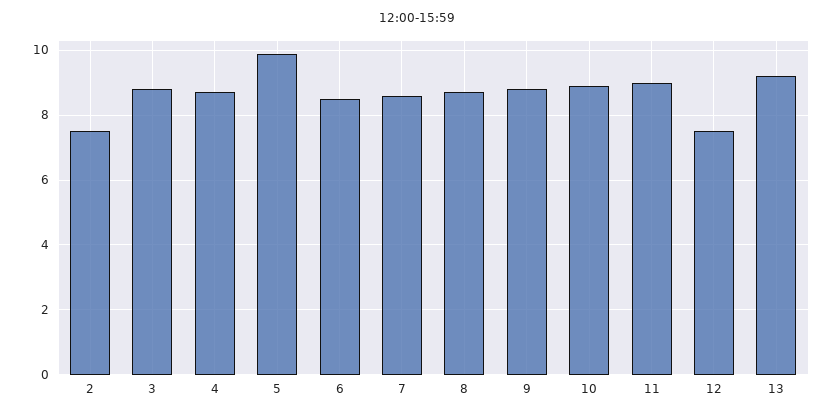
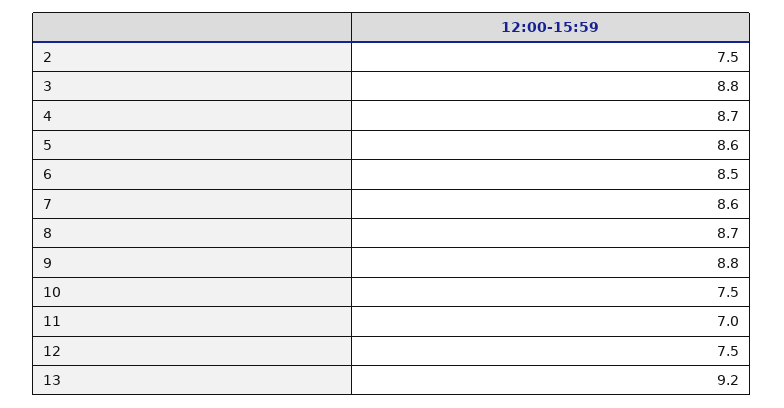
  {
    "2": 7.5,
    "3": 8.8,
    "4": 8.7,
-   "5": 10,
+   "5": 8.6,
    "6": 8.5,
    "7": 8.6,
    "8": 8.7,
    "9": 8.8,
-   "10": 9,
+   "10": 7.5,
-   "11": 9,
+   "11": 7,
    "12": 7.5,
    "13": 9.2
  }

